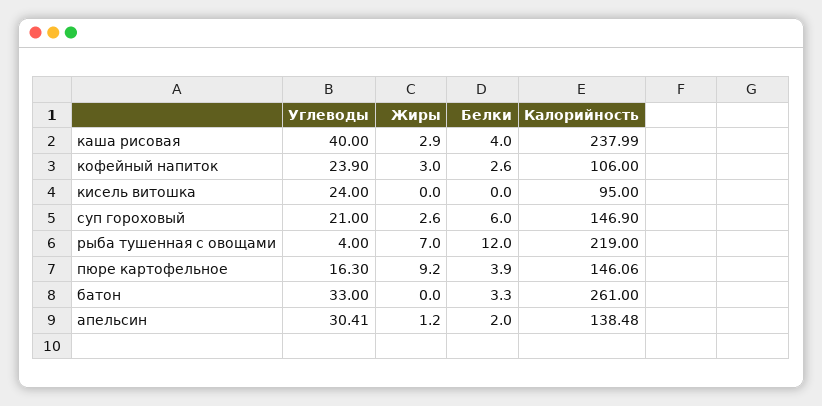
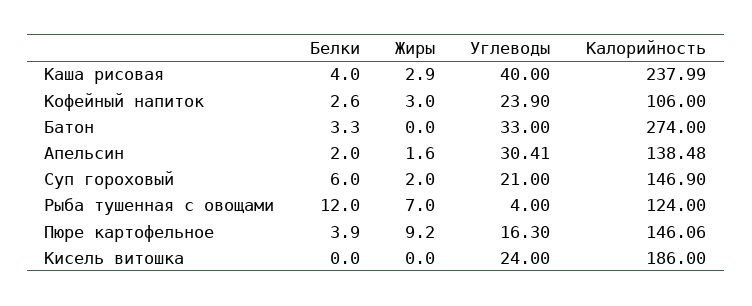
  {
    "Углеводы": {
      "каша рисовая": 40,
      "кофейный напиток": 23.9,
      "кисель витошка": 24,
      "суп гороховый": 21,
      "рыба тушенная с овощами": 4,
      "пюре картофельное": 16.3,
      "батон": 33,
      "апельсин": 30.41
    },
    "Жиры": {
      "каша рисовая": 2.9,
      "кофейный напиток": 3,
      "кисель витошка": 0,
-     "суп гороховый": 2.6,
+     "суп гороховый": 2,
      "рыба тушенная с овощами": 7,
      "пюре картофельное": 9.2,
      "батон": 0,
-     "апельсин": 1.2
+     "апельсин": 1.6
    },
    "Белки": {
      "каша рисовая": 4,
      "кофейный напиток": 2.6,
      "кисель витошка": 0,
      "суп гороховый": 6,
      "рыба тушенная с овощами": 12,
      "пюре картофельное": 3.9,
      "батон": 3.3,
      "апельсин": 2
    },
    "Калорийность": {
      "каша рисовая": 237.99,
      "кофейный напиток": 106,
-     "кисель витошка": 95,
+     "кисель витошка": 186,
      "суп гороховый": 146.9,
-     "рыба тушенная с овощами": 219,
+     "рыба тушенная с овощами": 124,
      "пюре картофельное": 146.06,
-     "батон": 261,
+     "батон": 274,
      "апельсин": 138.48
    }
  }

